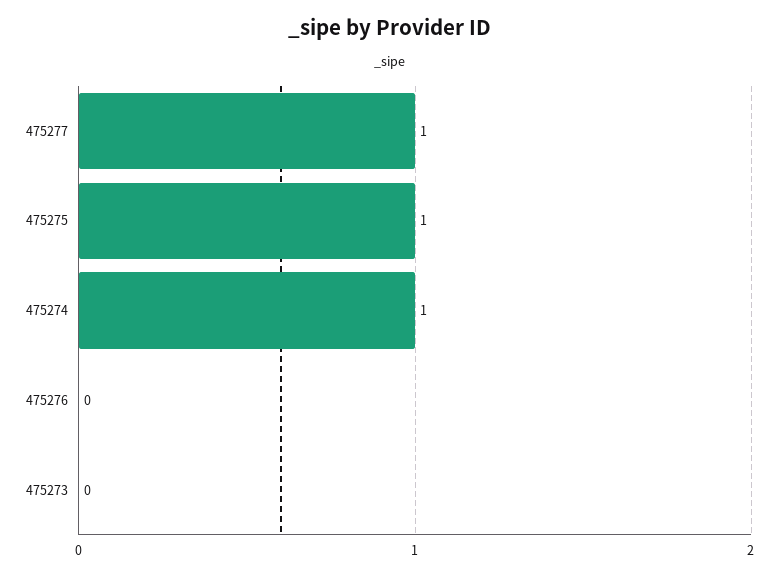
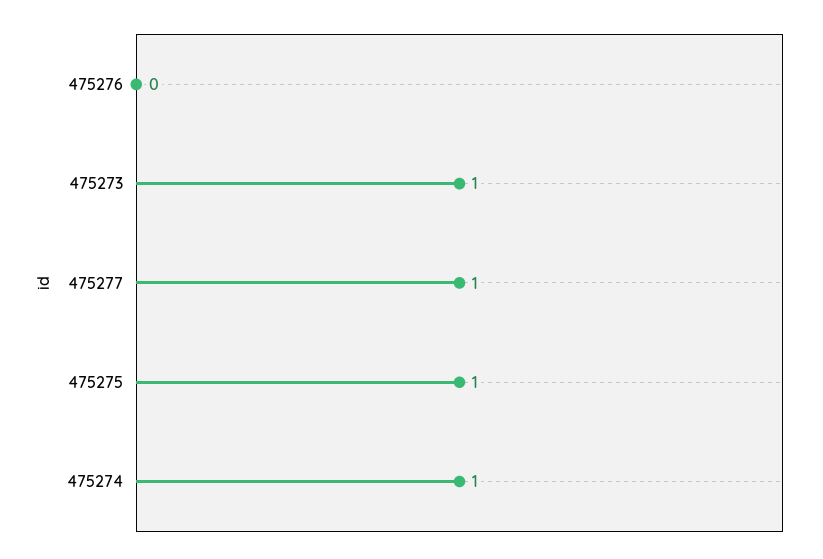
  {
    "475277": 1,
    "475275": 1,
    "475274": 1,
    "475276": 0,
-   "475273": 0
+   "475273": 1
  }

